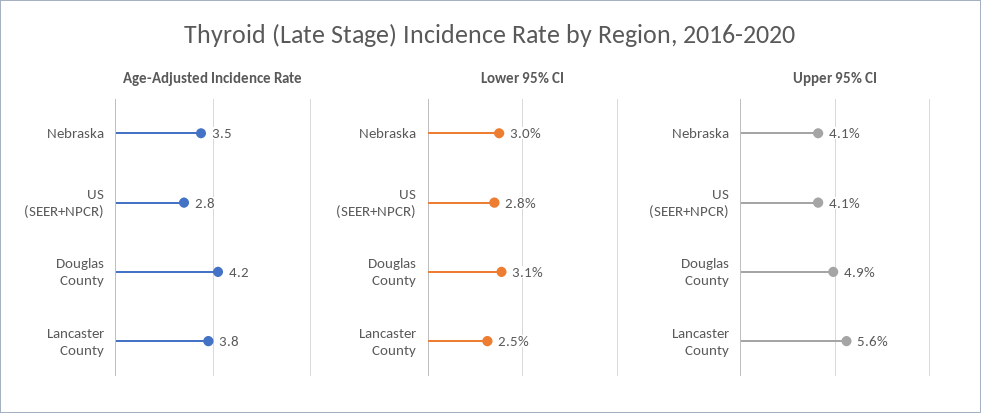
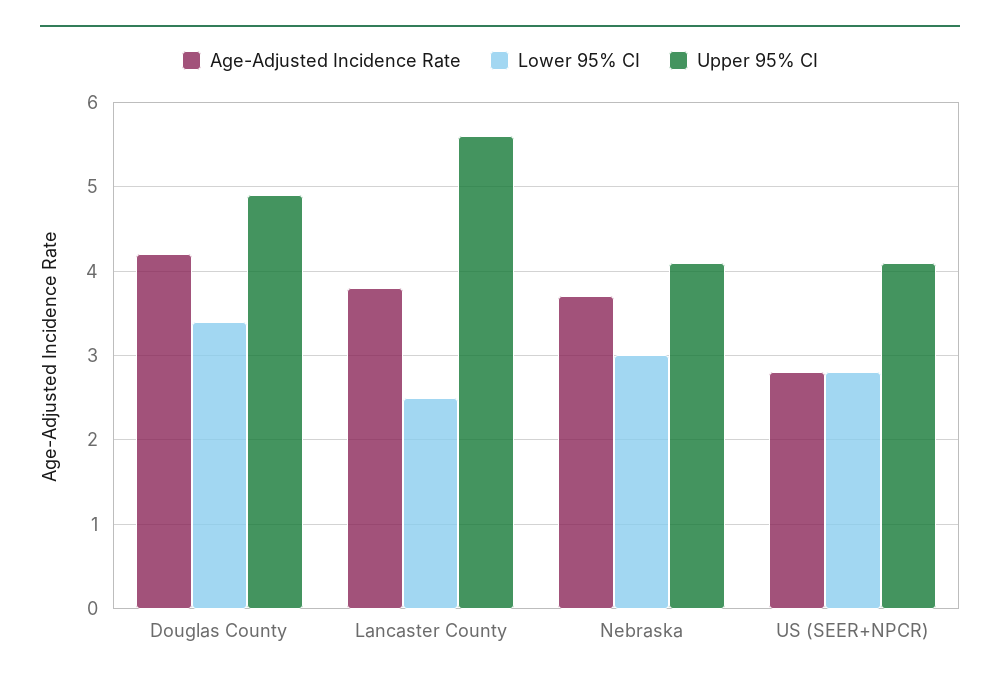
  {
    "Age-Adjusted Incidence Rate": {
-     "Nebraska": 3.5,
+     "Nebraska": 3.7,
      "US (SEER+NPCR)": 2.8,
      "Douglas County": 4.2,
      "Lancaster County": 3.8
    },
    "Lower 95% CI": {
      "Nebraska": 3,
      "US (SEER+NPCR)": 2.8,
-     "Douglas County": 3.1,
+     "Douglas County": 3.4,
      "Lancaster County": 2.5
    },
    "Upper 95% CI": {
      "Nebraska": 4.1,
      "US (SEER+NPCR)": 4.1,
      "Douglas County": 4.9,
      "Lancaster County": 5.6
    }
  }

